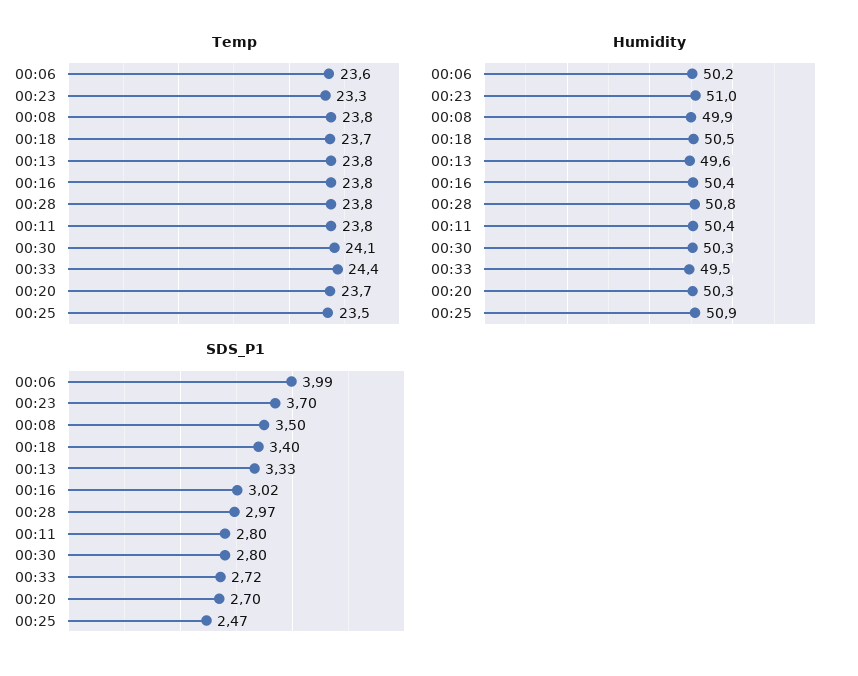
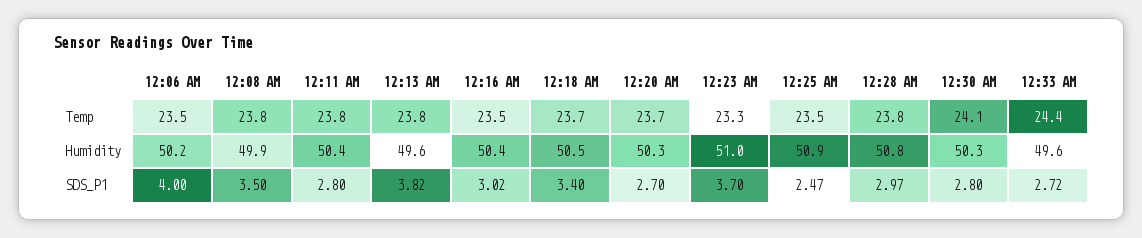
  {
    "Temp": {
-     "00:06": 23.6,
+     "00:06": 23.5,
      "00:23": 23.3,
      "00:08": 23.8,
      "00:18": 23.7,
      "00:13": 23.8,
-     "00:16": 23.8,
+     "00:16": 23.5,
      "00:28": 23.8,
      "00:11": 23.8,
      "00:30": 24.1,
      "00:33": 24.4,
      "00:20": 23.7,
      "00:25": 23.5
    },
    "Humidity": {
      "00:06": 50.2,
      "00:23": 51,
      "00:08": 49.9,
      "00:18": 50.5,
      "00:13": 49.6,
      "00:16": 50.4,
      "00:28": 50.8,
      "00:11": 50.4,
      "00:30": 50.3,
-     "00:33": 49.5,
+     "00:33": 49.6,
      "00:20": 50.3,
      "00:25": 50.9
    },
    "SDS_P1": {
-     "00:06": 3.99,
+     "00:06": 4,
      "00:23": 3.7,
      "00:08": 3.5,
      "00:18": 3.4,
-     "00:13": 3.33,
+     "00:13": 3.82,
      "00:16": 3.02,
      "00:28": 2.97,
      "00:11": 2.8,
      "00:30": 2.8,
      "00:33": 2.72,
      "00:20": 2.7,
      "00:25": 2.47
    }
  }

